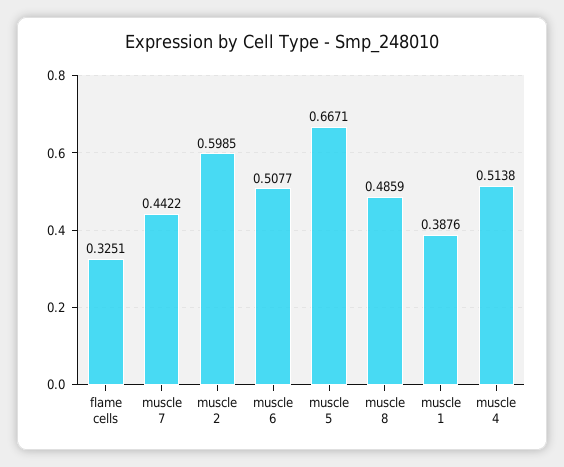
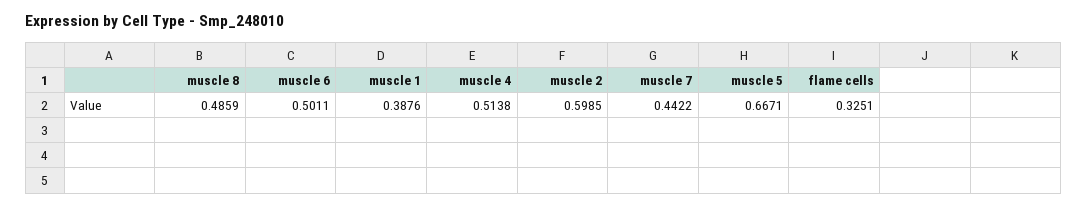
  {
    "flame cells": 0.3251,
    "muscle 7": 0.4422,
    "muscle 2": 0.5985,
-   "muscle 6": 0.5077,
+   "muscle 6": 0.5011,
    "muscle 5": 0.6671,
    "muscle 8": 0.4859,
    "muscle 1": 0.3876,
    "muscle 4": 0.5138
  }

